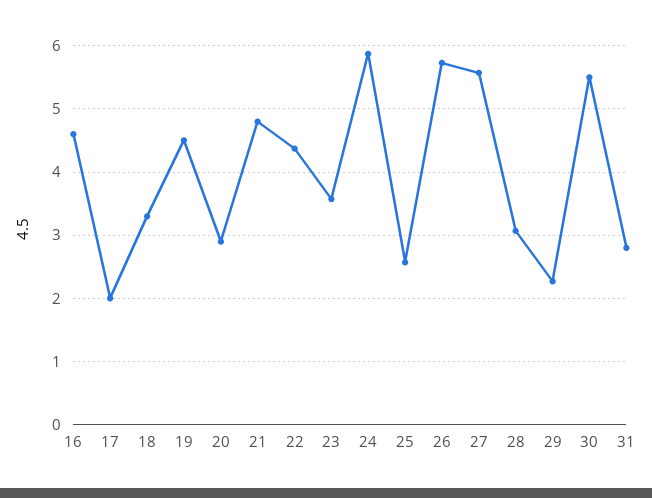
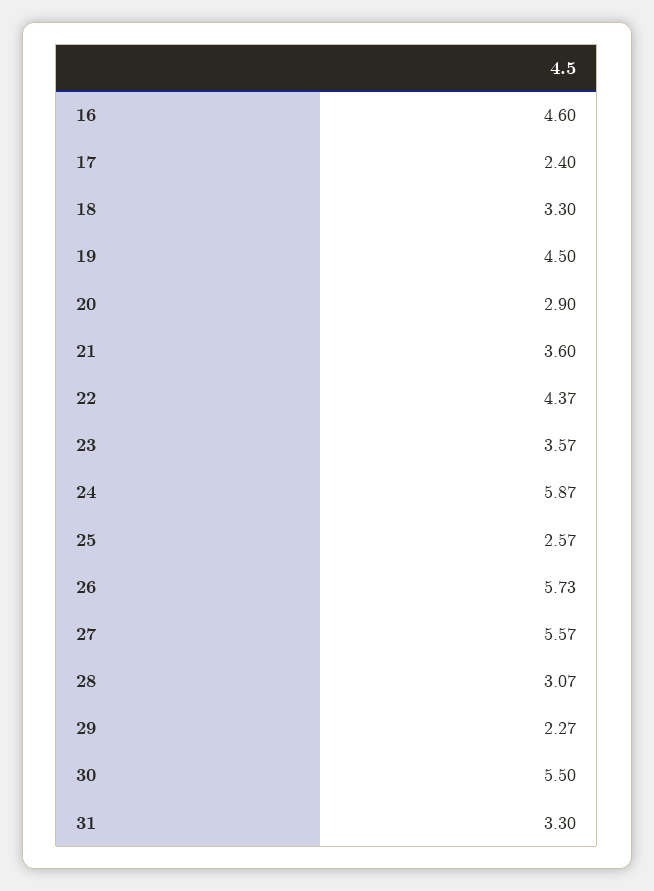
  {
    "16": 4.6,
-   "17": 2,
+   "17": 2.4,
    "18": 3.3,
    "19": 4.5,
    "20": 2.9,
-   "21": 4.8,
+   "21": 3.6,
    "22": 4.37,
    "23": 3.57,
    "24": 5.87,
    "25": 2.57,
    "26": 5.73,
    "27": 5.57,
    "28": 3.07,
    "29": 2.27,
    "30": 5.5,
-   "31": 2.8
+   "31": 3.3
  }

